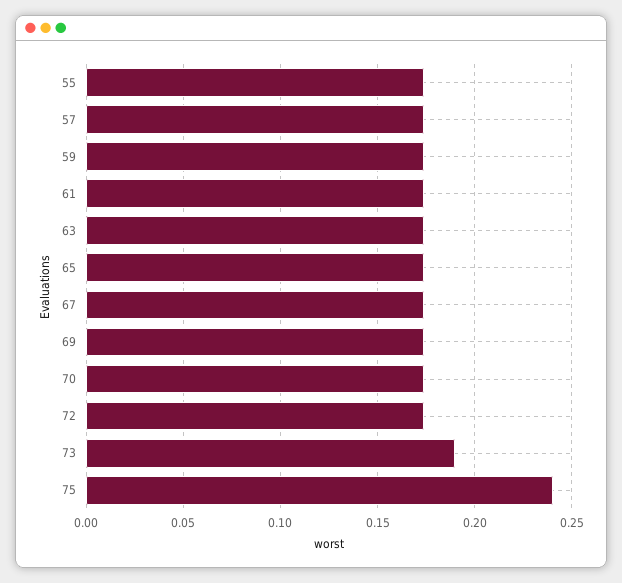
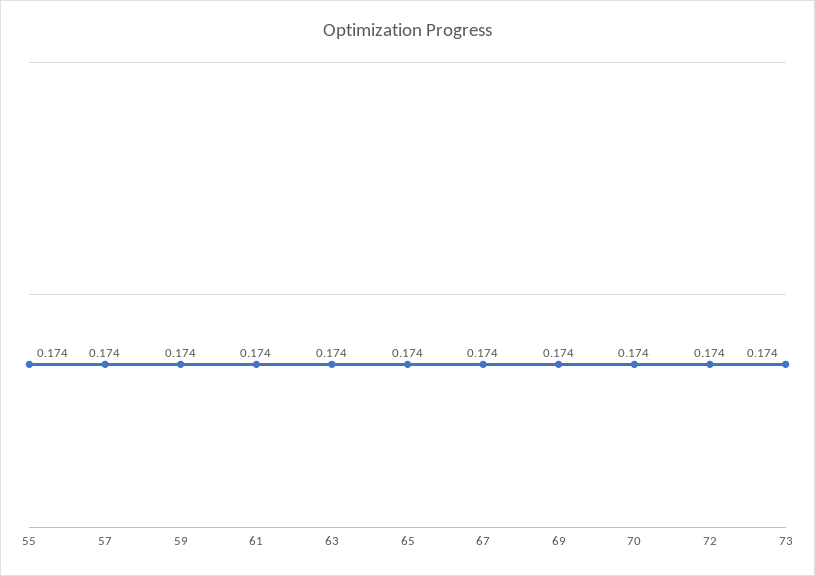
  {
    "55": 0.174,
    "57": 0.174,
    "59": 0.174,
    "61": 0.174,
    "63": 0.174,
    "65": 0.174,
    "67": 0.174,
    "69": 0.174,
    "70": 0.174,
    "72": 0.174,
-   "73": 0.19,
+   "73": 0.174
-   "75": 0.24
  }

